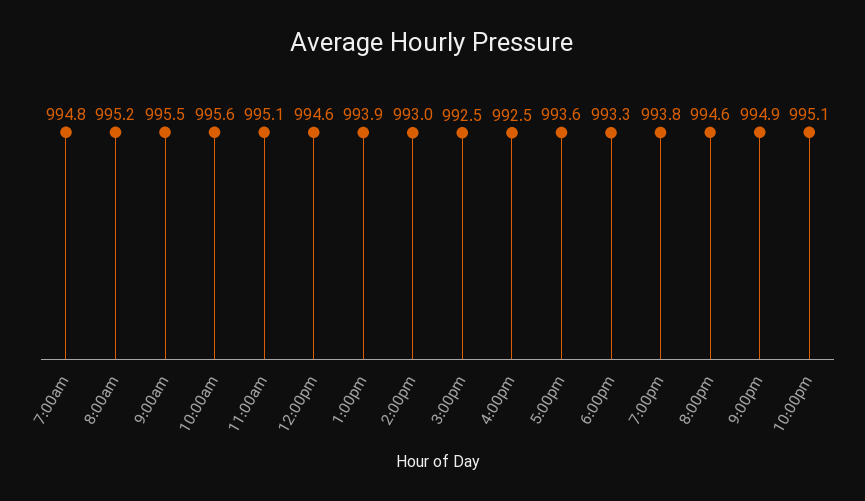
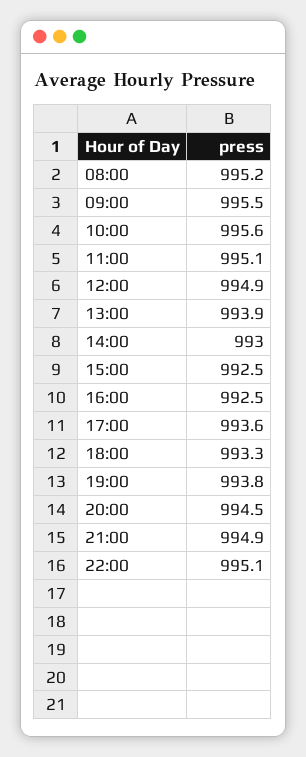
  {
-   "7:00am": 994.8,
    "8:00am": 995.2,
    "9:00am": 995.5,
    "10:00am": 995.6,
    "11:00am": 995.1,
-   "12:00pm": 994.6,
+   "12:00pm": 994.9,
    "1:00pm": 993.9,
    "2:00pm": 993,
    "3:00pm": 992.5,
    "4:00pm": 992.5,
    "5:00pm": 993.6,
    "6:00pm": 993.3,
    "7:00pm": 993.8,
-   "8:00pm": 994.6,
+   "8:00pm": 994.5,
    "9:00pm": 994.9,
    "10:00pm": 995.1
  }

